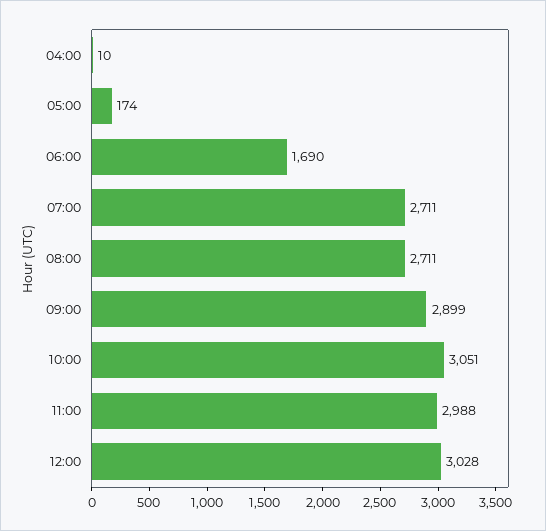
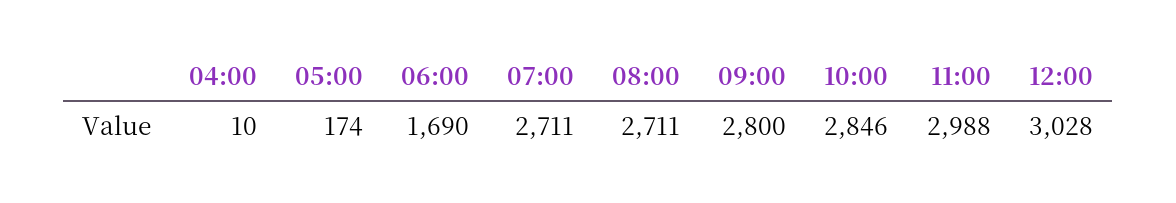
  {
    "04:00": 10,
    "05:00": 174,
    "06:00": 1690,
    "07:00": 2711,
    "08:00": 2711,
-   "09:00": 2899,
+   "09:00": 2800,
-   "10:00": 3051,
+   "10:00": 2846,
    "11:00": 2988,
    "12:00": 3028
  }

